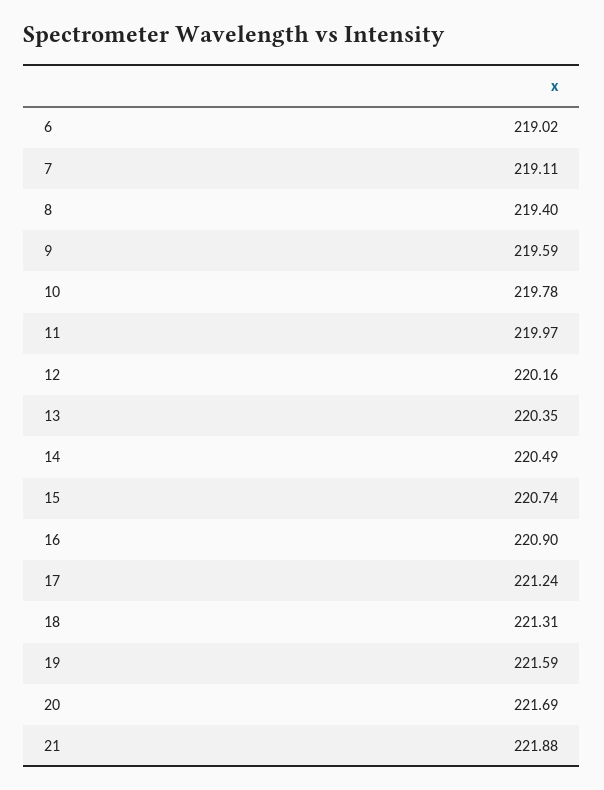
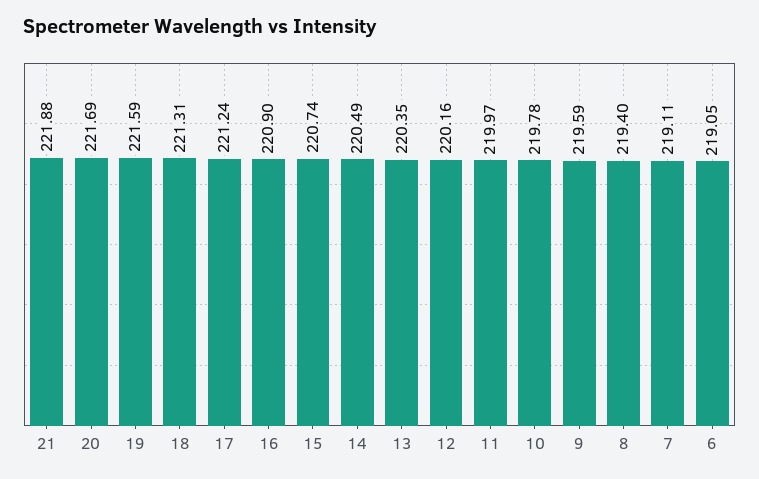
  {
-   "6": 219.02,
+   "6": 219.05,
    "7": 219.11,
    "8": 219.4,
    "9": 219.59,
    "10": 219.78,
    "11": 219.97,
    "12": 220.16,
    "13": 220.35,
    "14": 220.49,
    "15": 220.74,
    "16": 220.9,
    "17": 221.24,
    "18": 221.31,
    "19": 221.59,
    "20": 221.69,
    "21": 221.88
  }

